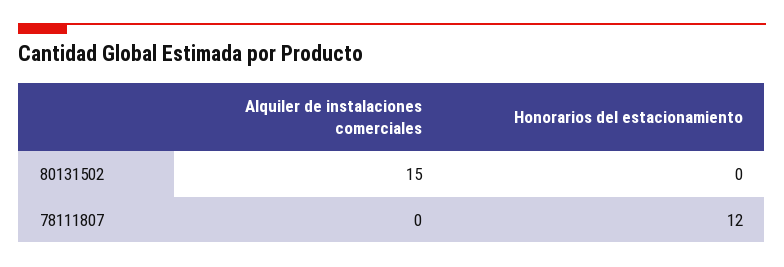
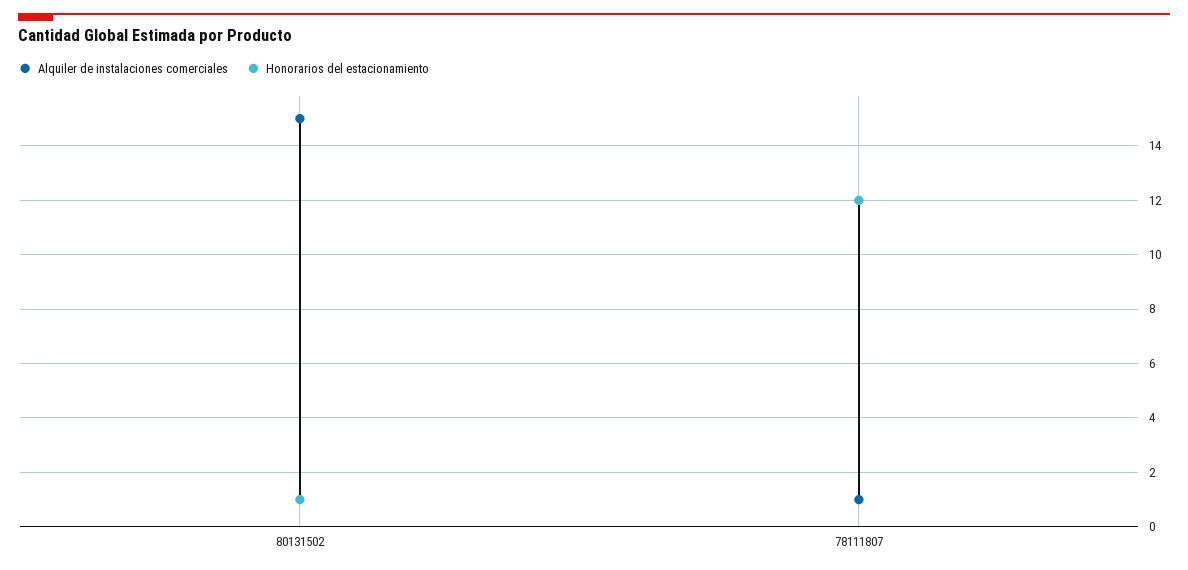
  {
    "Alquiler de instalaciones comerciales": {
      "80131502": 15,
-     "78111807": 0
+     "78111807": 1
    },
    "Honorarios del estacionamiento": {
-     "80131502": 0,
+     "80131502": 1,
      "78111807": 12
    }
  }

